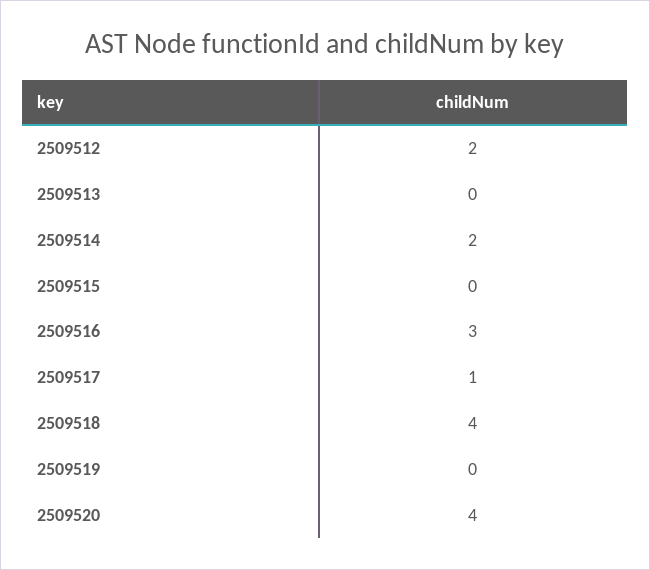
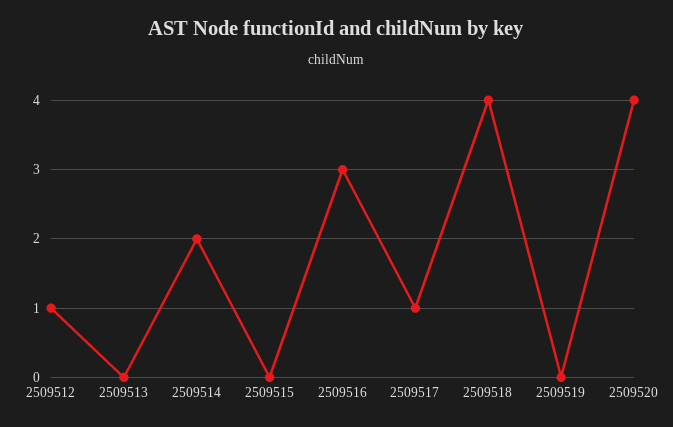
  {
-   "2509512": 2,
+   "2509512": 1,
    "2509513": 0,
    "2509514": 2,
    "2509515": 0,
    "2509516": 3,
    "2509517": 1,
    "2509518": 4,
    "2509519": 0,
    "2509520": 4
  }

